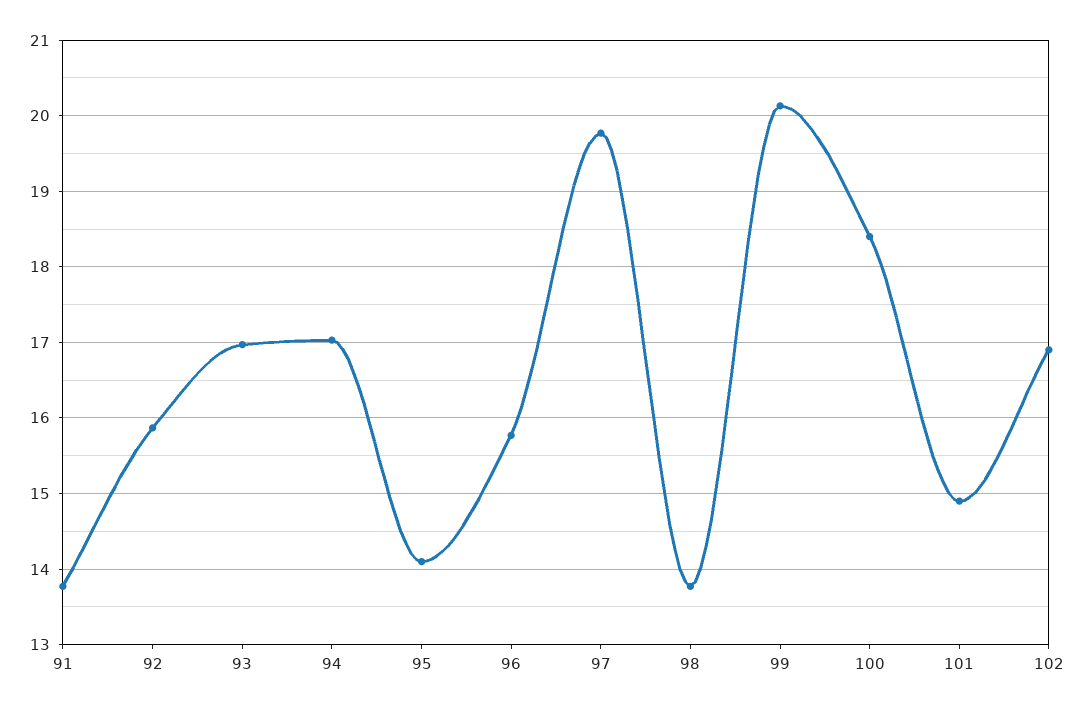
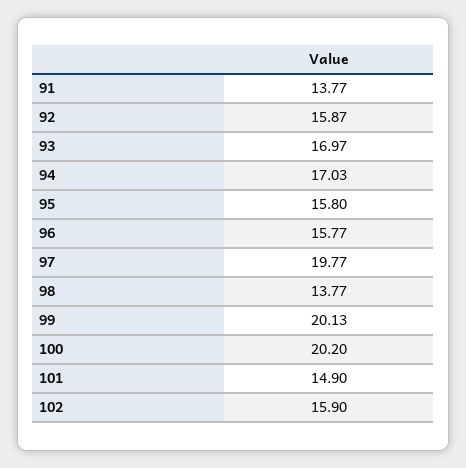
  {
    "91": 13.77,
    "92": 15.87,
    "93": 16.97,
    "94": 17.03,
-   "95": 14.1,
+   "95": 15.8,
    "96": 15.77,
    "97": 19.77,
    "98": 13.77,
    "99": 20.13,
-   "100": 18.4,
+   "100": 20.2,
    "101": 14.9,
-   "102": 16.9
+   "102": 15.9
  }

